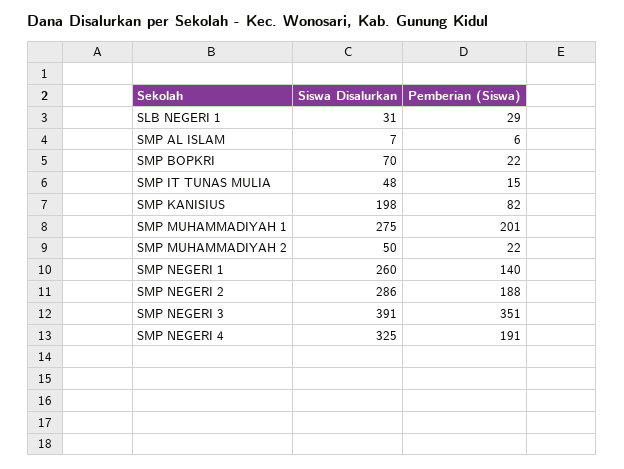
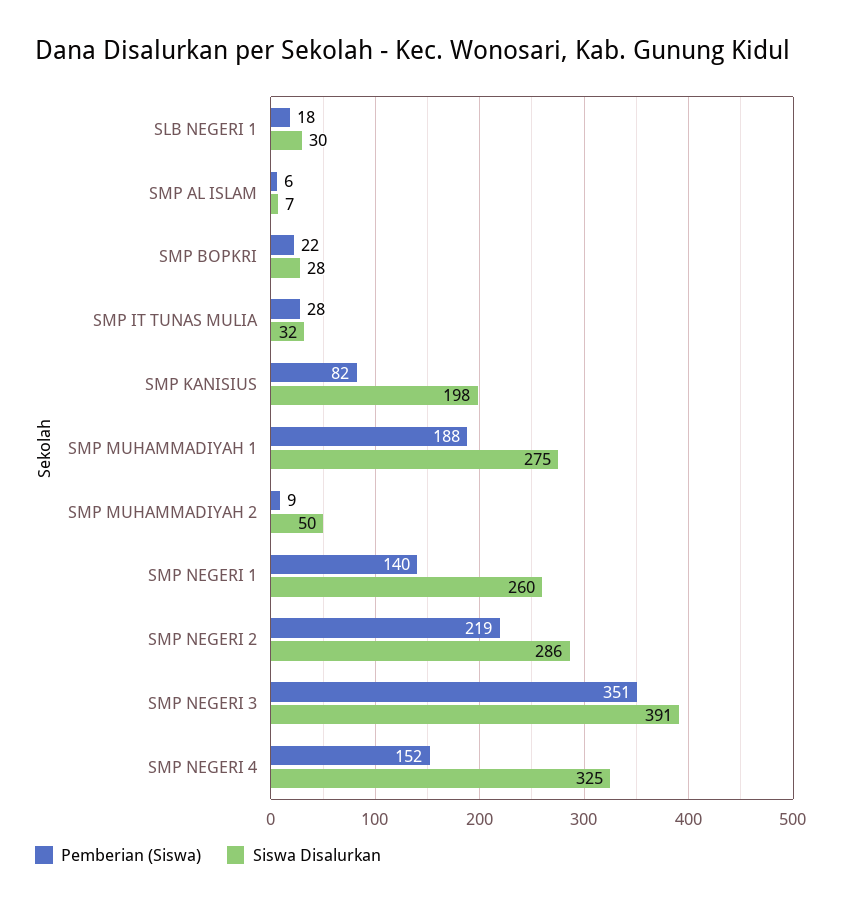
  {
    "Siswa Disalurkan": {
-     "SLB NEGERI 1": 31,
+     "SLB NEGERI 1": 30,
      "SMP AL ISLAM": 7,
-     "SMP BOPKRI": 70,
+     "SMP BOPKRI": 28,
-     "SMP IT TUNAS MULIA": 48,
+     "SMP IT TUNAS MULIA": 32,
      "SMP KANISIUS": 198,
      "SMP MUHAMMADIYAH 1": 275,
      "SMP MUHAMMADIYAH 2": 50,
      "SMP NEGERI 1": 260,
      "SMP NEGERI 2": 286,
      "SMP NEGERI 3": 391,
      "SMP NEGERI 4": 325
    },
    "Pemberian (Siswa)": {
-     "SLB NEGERI 1": 29,
+     "SLB NEGERI 1": 18,
      "SMP AL ISLAM": 6,
      "SMP BOPKRI": 22,
-     "SMP IT TUNAS MULIA": 15,
+     "SMP IT TUNAS MULIA": 28,
      "SMP KANISIUS": 82,
-     "SMP MUHAMMADIYAH 1": 201,
+     "SMP MUHAMMADIYAH 1": 188,
-     "SMP MUHAMMADIYAH 2": 22,
+     "SMP MUHAMMADIYAH 2": 9,
      "SMP NEGERI 1": 140,
-     "SMP NEGERI 2": 188,
+     "SMP NEGERI 2": 219,
      "SMP NEGERI 3": 351,
-     "SMP NEGERI 4": 191
+     "SMP NEGERI 4": 152
    }
  }

